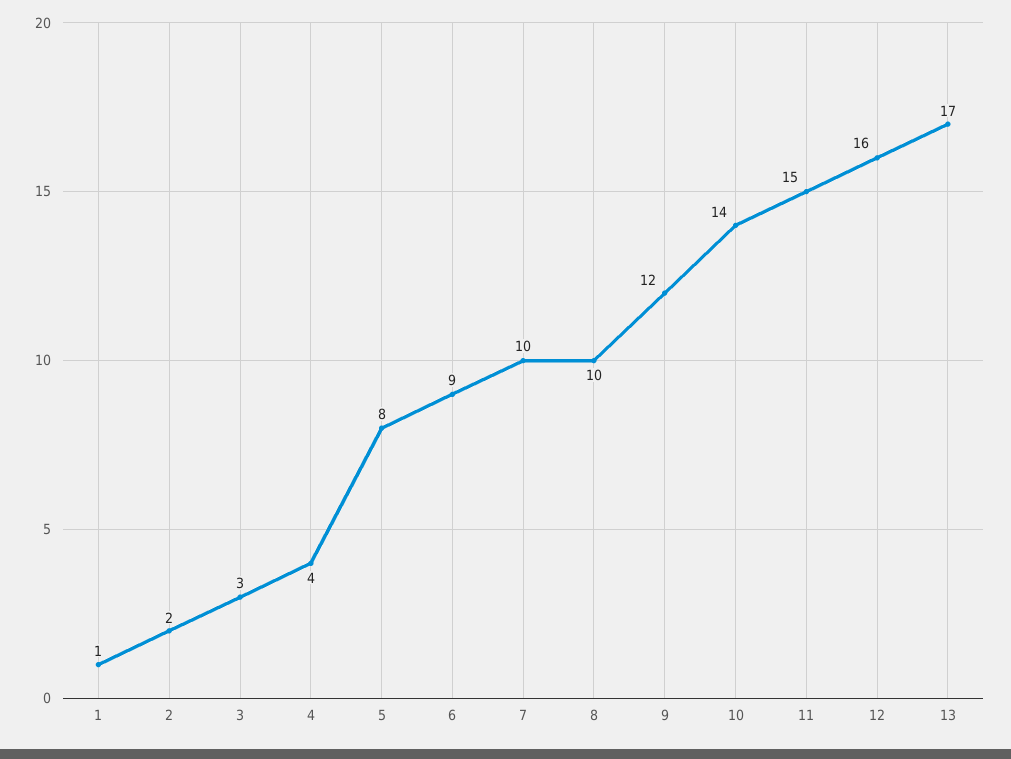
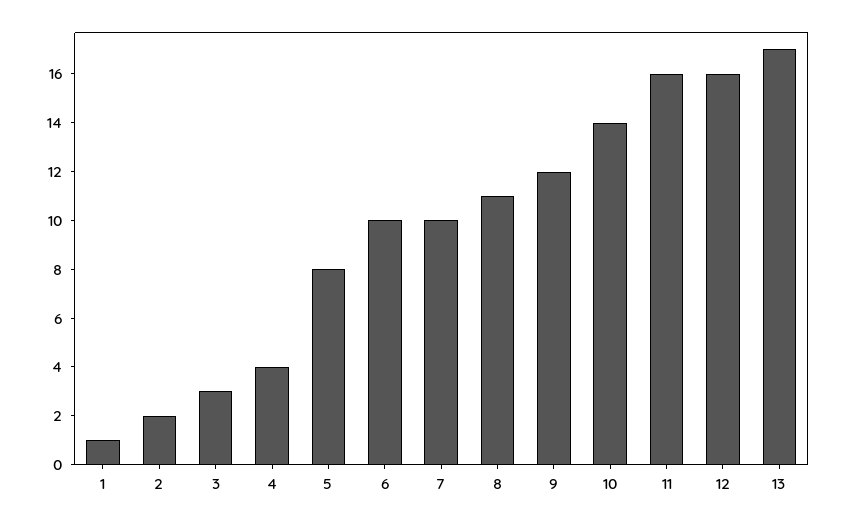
  {
    "1": 1,
    "2": 2,
    "3": 3,
    "4": 4,
    "5": 8,
-   "6": 9,
+   "6": 10,
    "7": 10,
-   "8": 10,
+   "8": 11,
    "9": 12,
    "10": 14,
-   "11": 15,
+   "11": 16,
    "12": 16,
    "13": 17
  }

